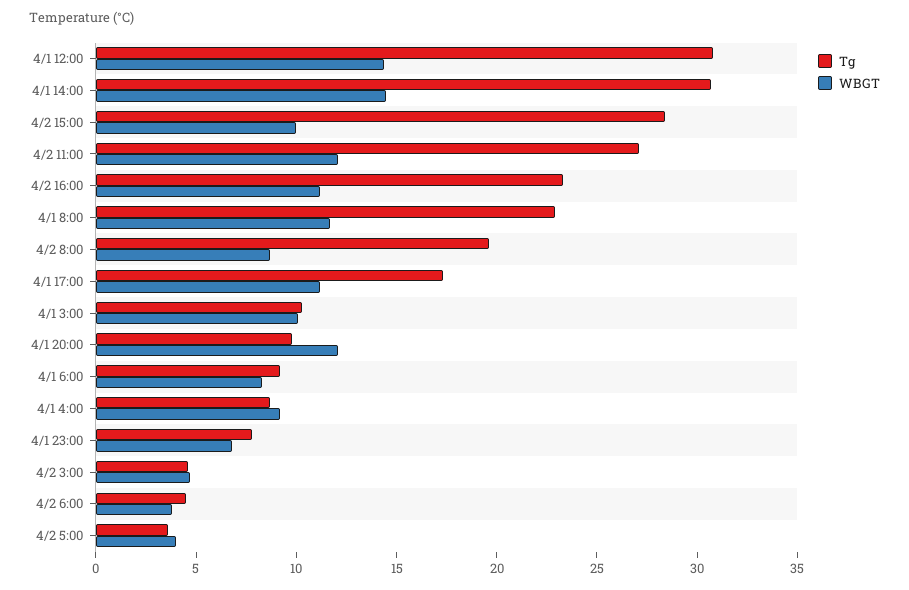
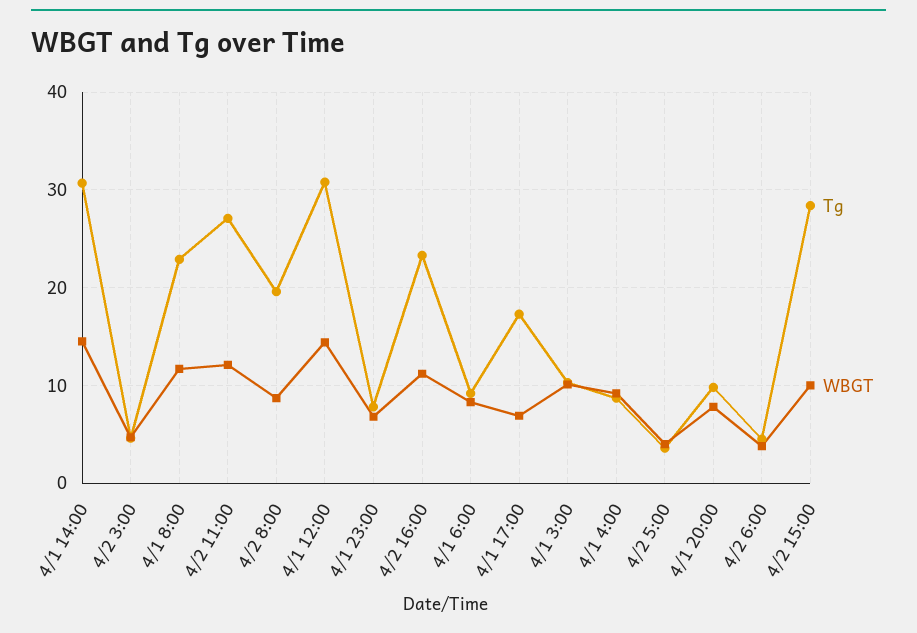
  {
    "Tg": {
      "4/1 12:00": 31,
      "4/1 14:00": 31,
      "4/2 15:00": 28,
      "4/2 11:00": 27,
      "4/2 16:00": 23,
      "4/1 8:00": 23,
      "4/2 8:00": 20,
      "4/1 17:00": 17,
      "4/1 3:00": 10,
      "4/1 20:00": 10,
      "4/1 6:00": 9,
      "4/1 4:00": 9,
      "4/1 23:00": 8,
      "4/2 3:00": 5,
      "4/2 6:00": 5,
      "4/2 5:00": 4
    },
    "WBGT": {
      "4/1 12:00": 14,
      "4/1 14:00": 15,
      "4/2 15:00": 10,
      "4/2 11:00": 12,
      "4/2 16:00": 11,
      "4/1 8:00": 12,
      "4/2 8:00": 9,
-     "4/1 17:00": 11,
+     "4/1 17:00": 7,
      "4/1 3:00": 10,
-     "4/1 20:00": 12,
+     "4/1 20:00": 8,
      "4/1 6:00": 8,
      "4/1 4:00": 9,
      "4/1 23:00": 7,
      "4/2 3:00": 5,
      "4/2 6:00": 4,
      "4/2 5:00": 4
    }
  }

